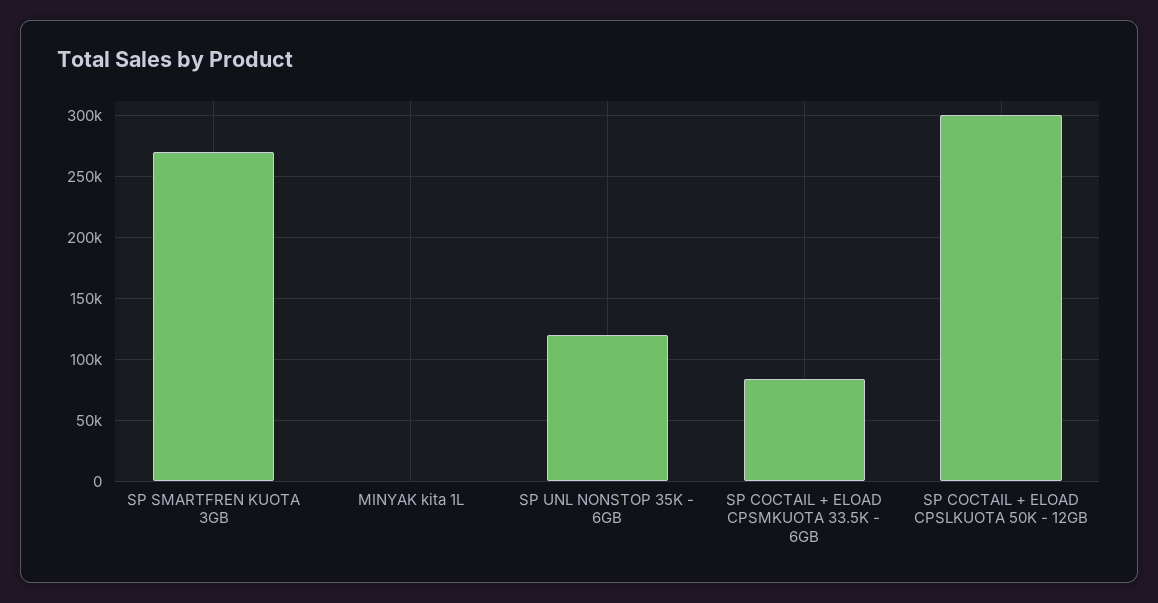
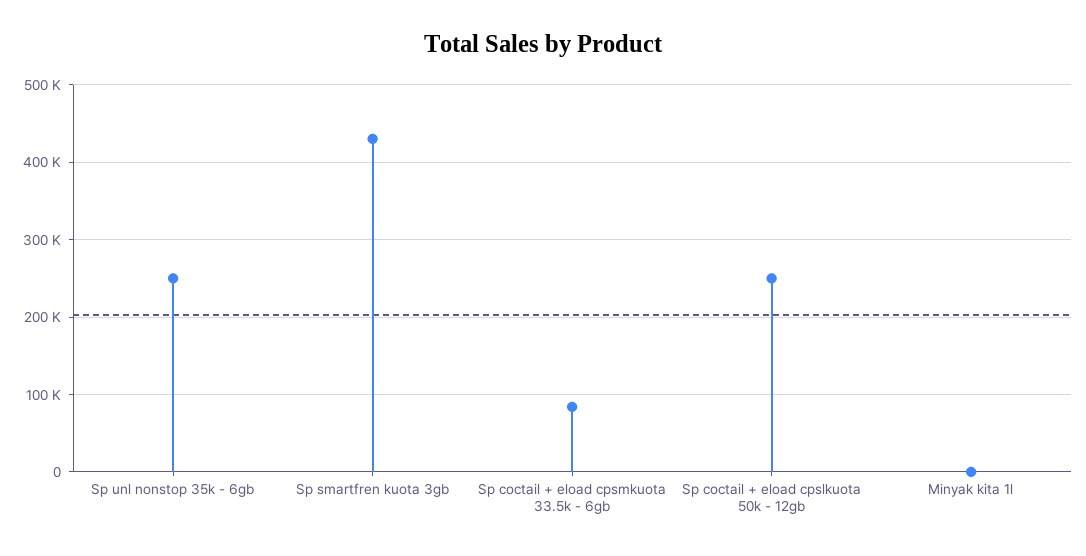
  {
-   "SP SMARTFREN KUOTA 3GB": 270000,
+   "SP SMARTFREN KUOTA 3GB": 430000,
    "MINYAK kita 1L": 0,
-   "SP UNL NONSTOP 35K - 6GB": 120000,
+   "SP UNL NONSTOP 35K - 6GB": 250000,
    "SP COCTAIL + ELOAD CPSMKUOTA 33.5K - 6GB": 85000,
-   "SP COCTAIL + ELOAD CPSLKUOTA 50K - 12GB": 300000
+   "SP COCTAIL + ELOAD CPSLKUOTA 50K - 12GB": 250000
  }

